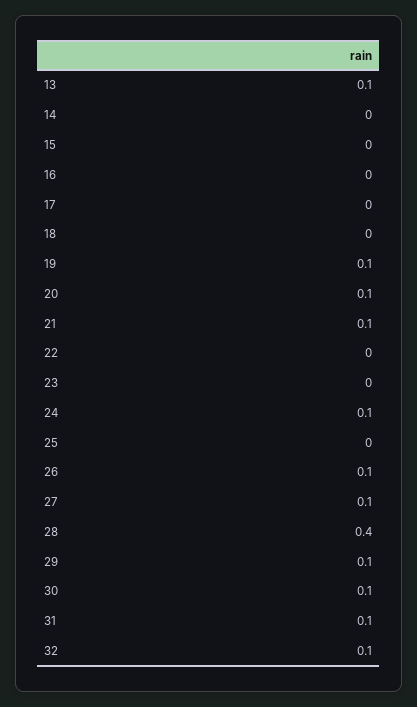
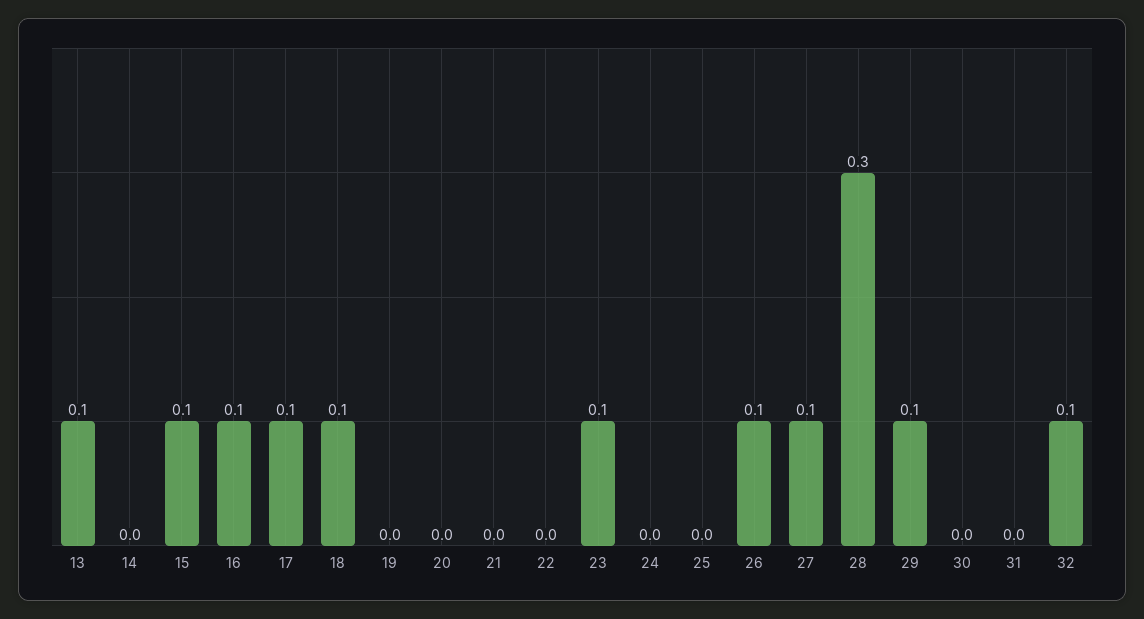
  {
    "13": 0.1,
    "14": 0,
-   "15": 0,
+   "15": 0.1,
-   "16": 0,
+   "16": 0.1,
-   "17": 0,
+   "17": 0.1,
-   "18": 0,
+   "18": 0.1,
-   "19": 0.1,
+   "19": 0,
-   "20": 0.1,
+   "20": 0,
-   "21": 0.1,
+   "21": 0,
    "22": 0,
-   "23": 0,
+   "23": 0.1,
-   "24": 0.1,
+   "24": 0,
    "25": 0,
    "26": 0.1,
    "27": 0.1,
-   "28": 0.4,
+   "28": 0.3,
    "29": 0.1,
-   "30": 0.1,
+   "30": 0,
-   "31": 0.1,
+   "31": 0,
    "32": 0.1
  }

